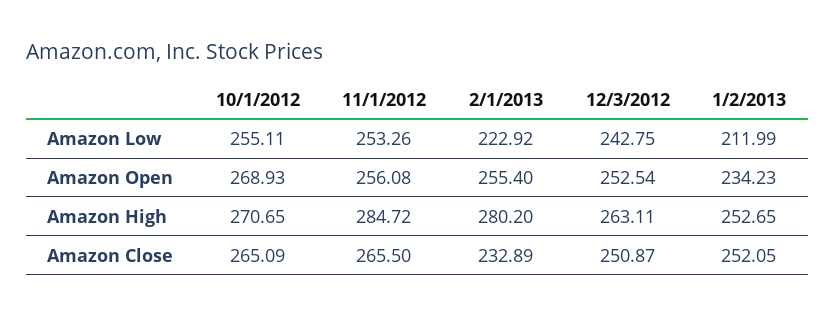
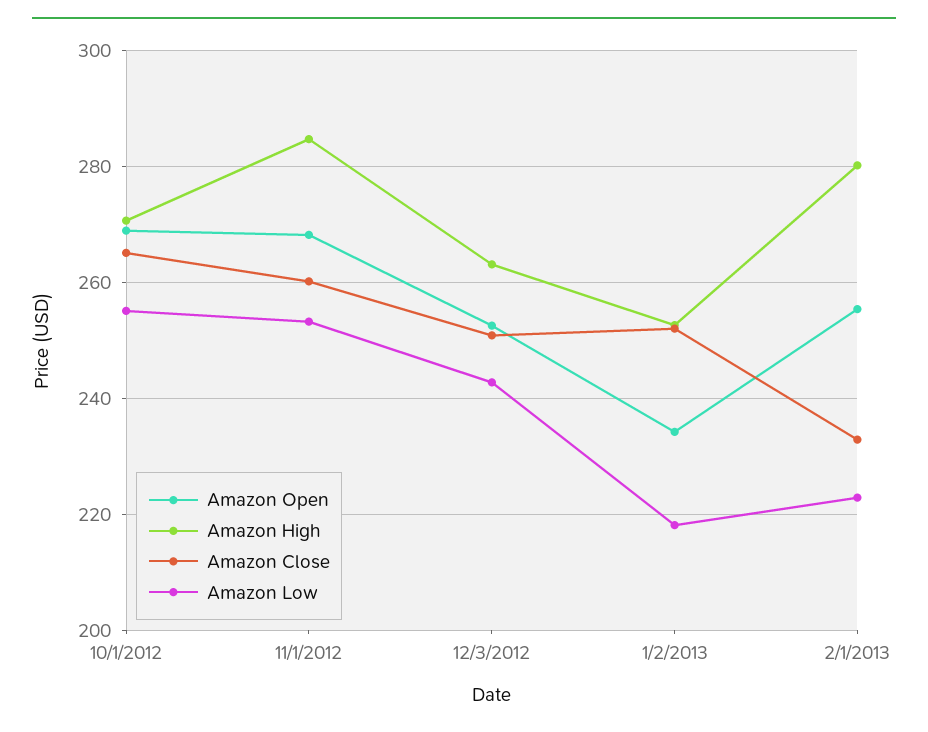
  {
    "Amazon Low": {
      "10/1/2012": 255.11,
      "11/1/2012": 253.26,
      "2/1/2013": 222.92,
      "12/3/2012": 242.75,
-     "1/2/2013": 211.99
+     "1/2/2013": 218
    },
    "Amazon Open": {
      "10/1/2012": 268.93,
-     "11/1/2012": 256.08,
+     "11/1/2012": 268,
      "2/1/2013": 255.4,
      "12/3/2012": 252.54,
      "1/2/2013": 234.23
    },
    "Amazon High": {
      "10/1/2012": 270.65,
      "11/1/2012": 284.72,
      "2/1/2013": 280.2,
      "12/3/2012": 263.11,
      "1/2/2013": 252.65
    },
    "Amazon Close": {
      "10/1/2012": 265.09,
-     "11/1/2012": 265.5,
+     "11/1/2012": 260,
      "2/1/2013": 232.89,
      "12/3/2012": 250.87,
      "1/2/2013": 252.05
    }
  }

